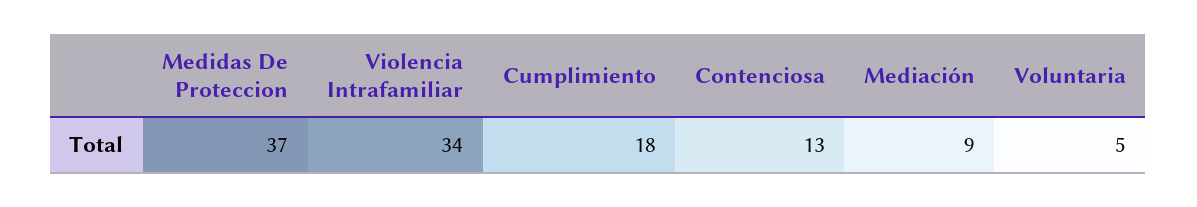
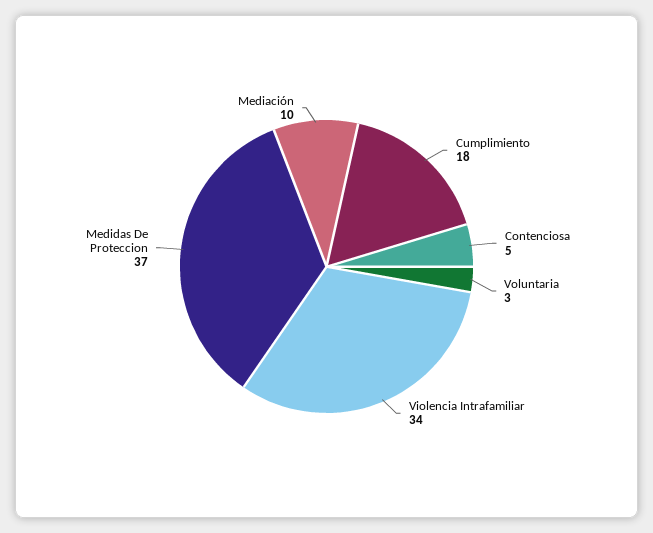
  {
    "Medidas De Proteccion": 37,
    "Violencia Intrafamiliar": 34,
    "Cumplimiento": 18,
-   "Contenciosa": 13,
+   "Contenciosa": 5,
-   "Mediación": 9,
+   "Mediación": 10,
-   "Voluntaria": 5
+   "Voluntaria": 3
  }

